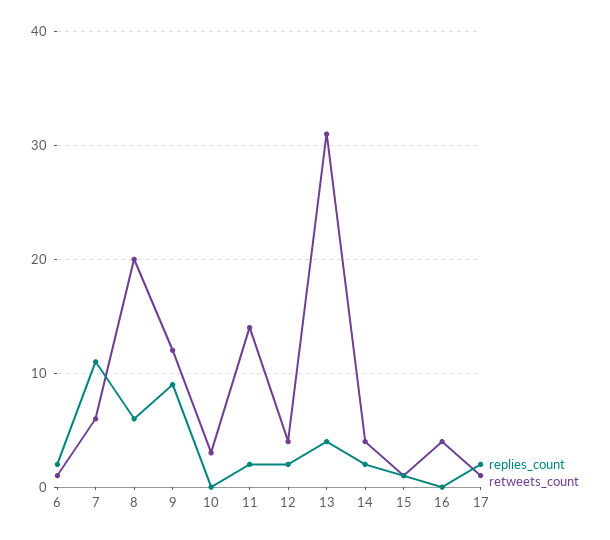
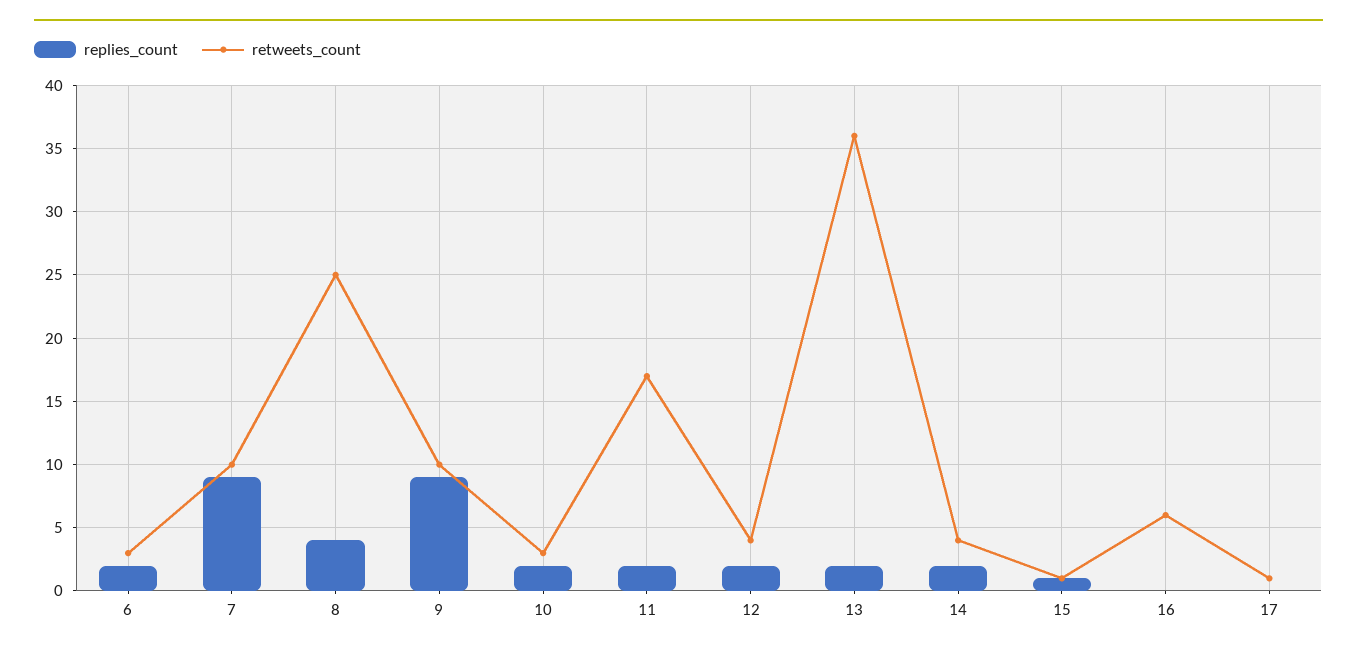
  {
    "replies_count": {
      "6": 2,
-     "7": 11,
+     "7": 9,
-     "8": 6,
+     "8": 4,
      "9": 9,
-     "10": 0,
+     "10": 2,
      "11": 2,
      "12": 2,
-     "13": 4,
+     "13": 2,
      "14": 2,
      "15": 1,
      "16": 0,
-     "17": 2
+     "17": 0
    },
    "retweets_count": {
-     "6": 1,
+     "6": 3,
-     "7": 6,
+     "7": 10,
-     "8": 20,
+     "8": 25,
-     "9": 12,
+     "9": 10,
      "10": 3,
-     "11": 14,
+     "11": 17,
      "12": 4,
-     "13": 31,
+     "13": 36,
      "14": 4,
      "15": 1,
-     "16": 4,
+     "16": 6,
      "17": 1
    }
  }

